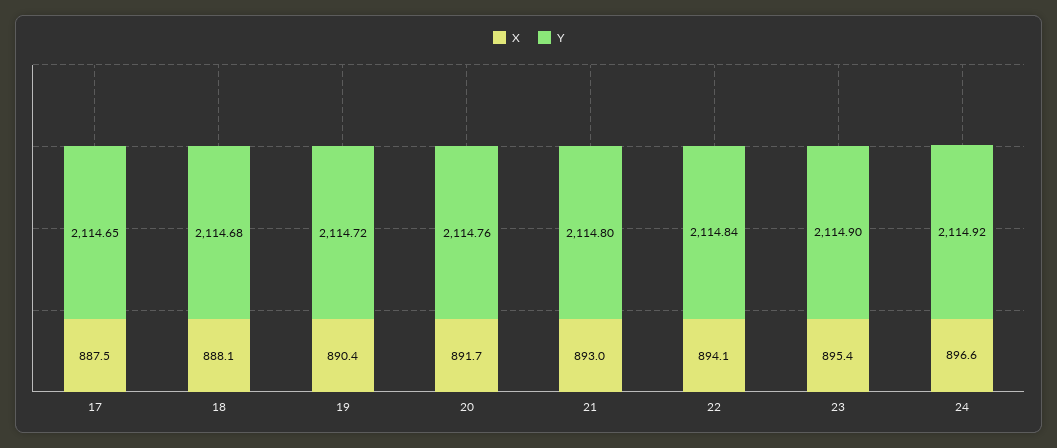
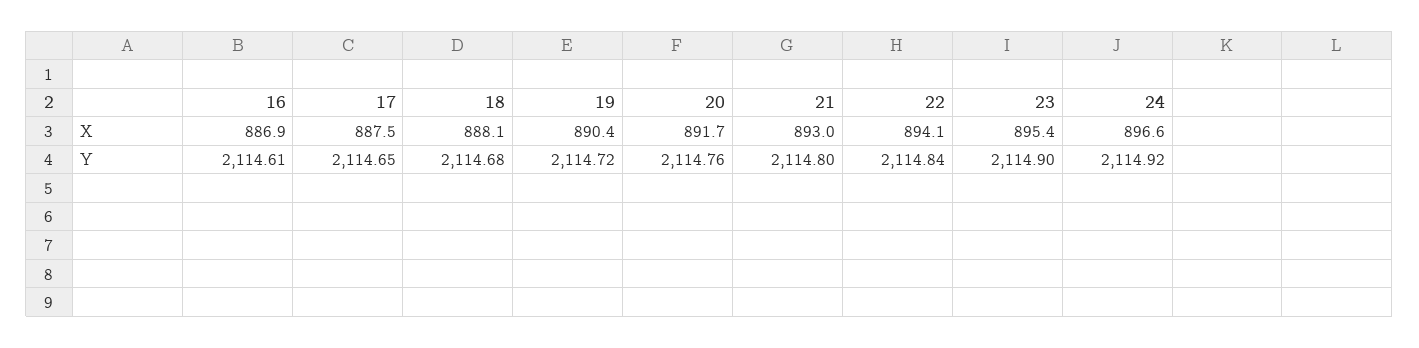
  {
    "X": {
      "17": 887.5,
      "18": 888.1,
      "19": 890.4,
      "20": 891.7,
      "21": 893,
      "22": 894.1,
      "23": 895.4,
-     "24": 896.6
+     "24": 896.6,
+     "16": 886.9
    },
    "Y": {
      "17": 2114.65,
      "18": 2114.68,
      "19": 2114.72,
      "20": 2114.76,
      "21": 2114.8,
      "22": 2114.84,
      "23": 2114.9,
-     "24": 2114.92
+     "24": 2114.92,
+     "16": 2114.61
    }
  }

